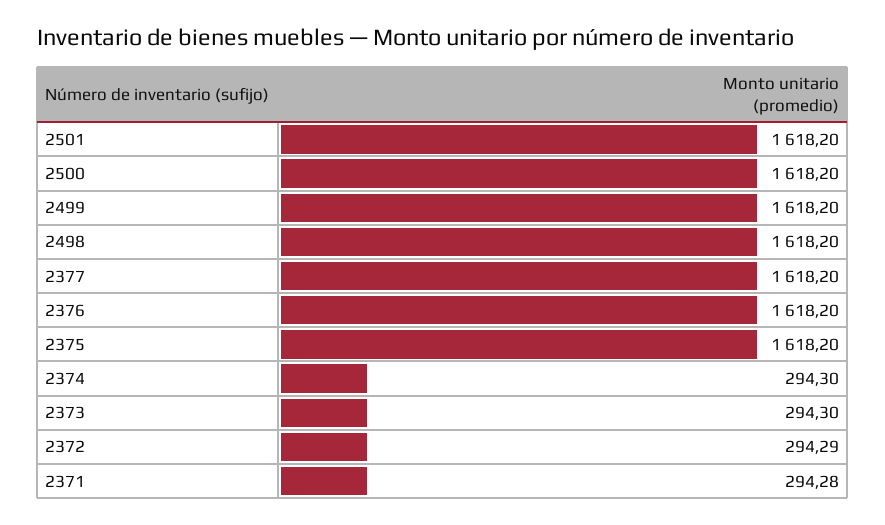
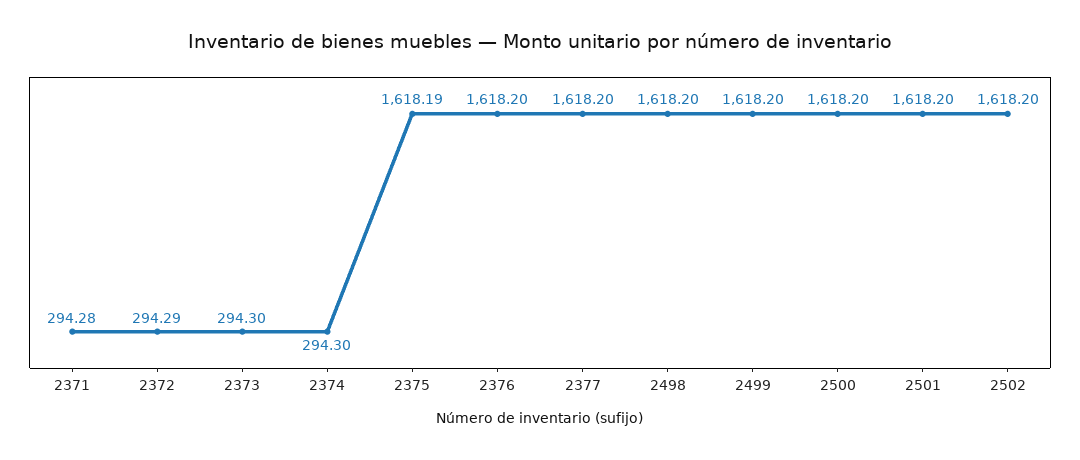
  {
    "2501": 1618.2,
    "2500": 1618.2,
    "2499": 1618.2,
    "2498": 1618.2,
    "2377": 1618.2,
    "2376": 1618.2,
-   "2375": 1618.2,
+   "2375": 1618.19,
    "2374": 294.3,
    "2373": 294.3,
    "2372": 294.29,
-   "2371": 294.28
+   "2371": 294.28,
+   "2502": 1618.2
  }

